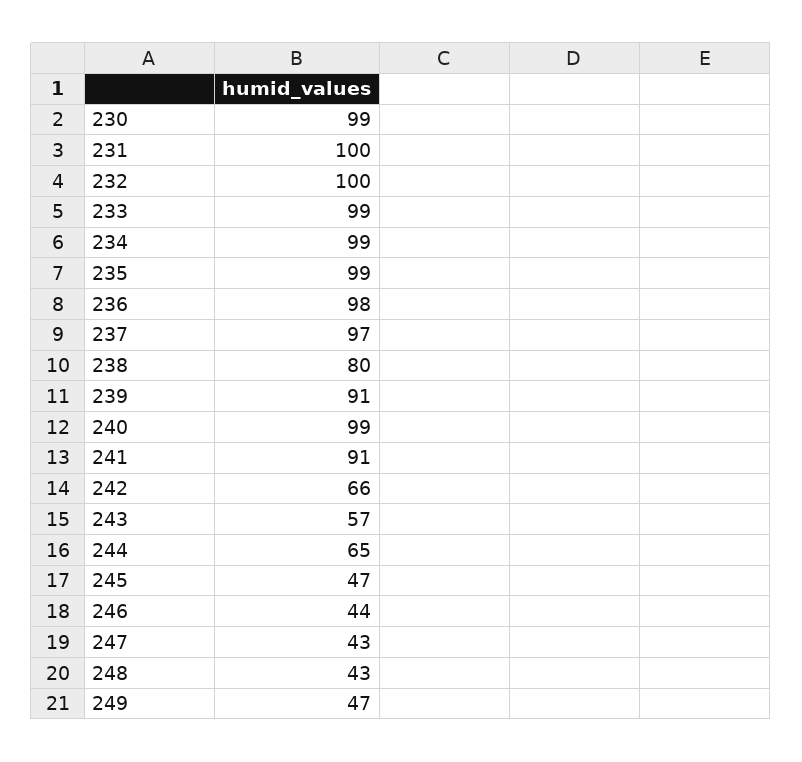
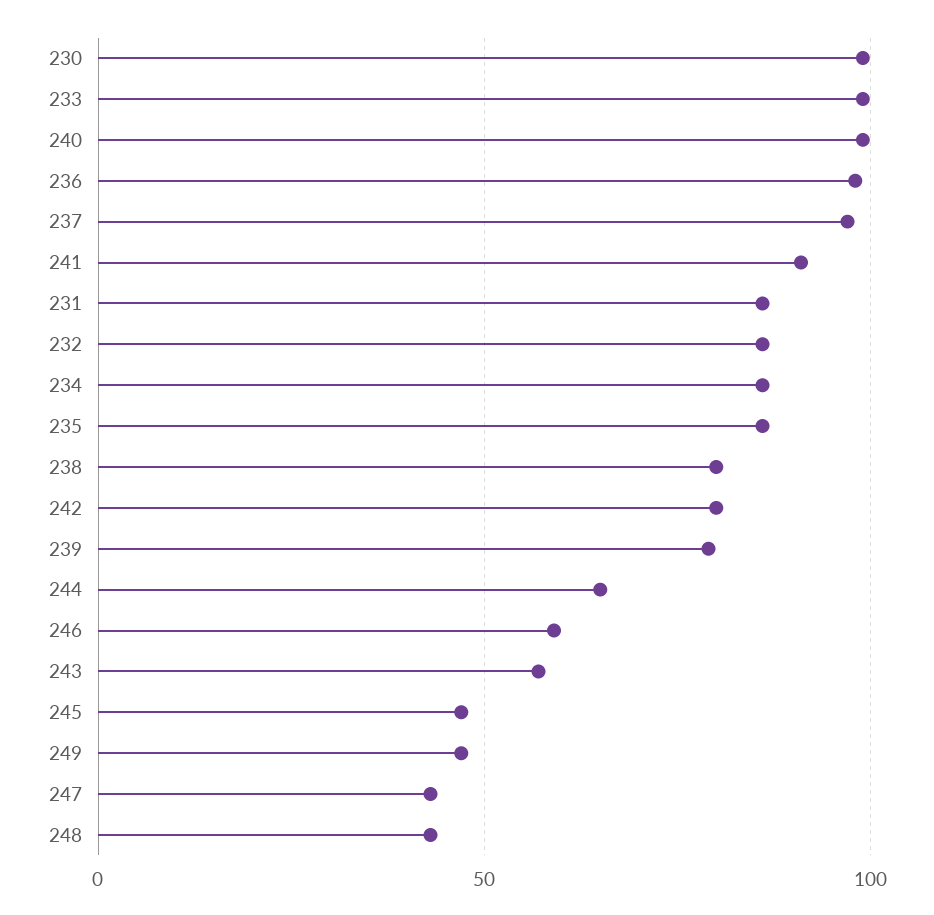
  {
    "230": 99,
-   "231": 100,
+   "231": 85,
-   "232": 100,
+   "232": 85,
    "233": 99,
-   "234": 99,
+   "234": 85,
-   "235": 99,
+   "235": 85,
    "236": 98,
    "237": 97,
    "238": 80,
-   "239": 91,
+   "239": 80,
    "240": 99,
    "241": 91,
-   "242": 66,
+   "242": 80,
    "243": 57,
    "244": 65,
    "245": 47,
-   "246": 44,
+   "246": 60,
    "247": 43,
    "248": 43,
    "249": 47
  }

